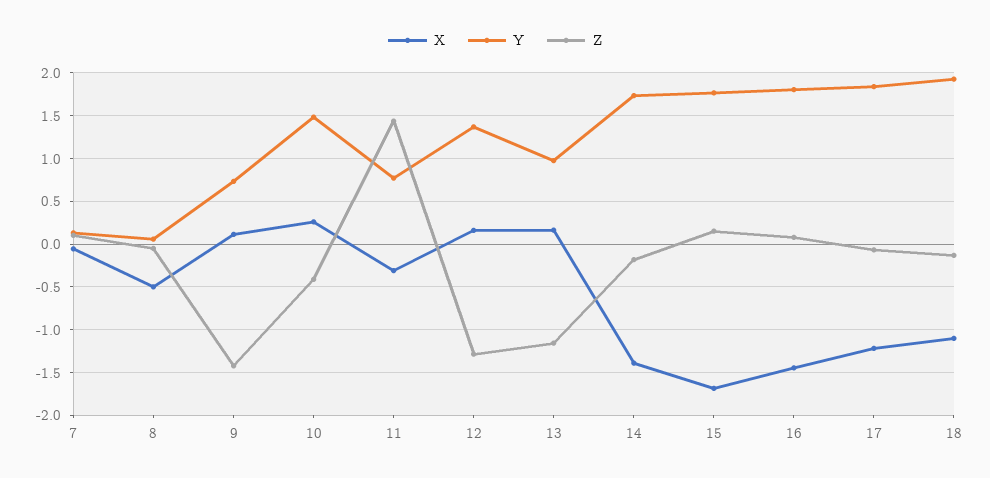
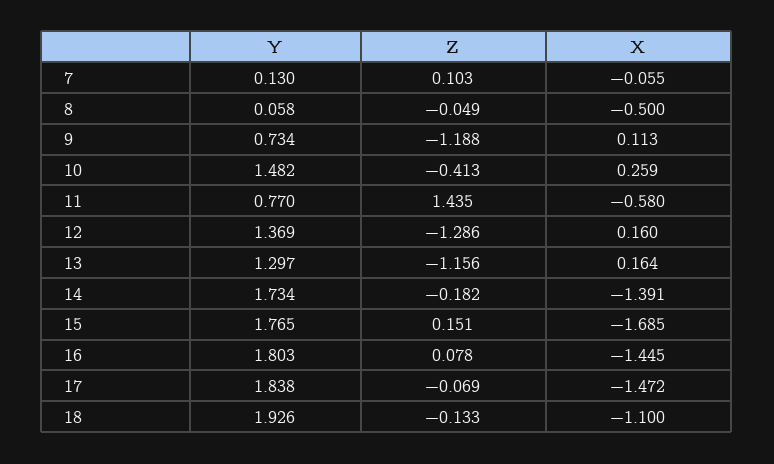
  {
    "X": {
      "7": -0.055,
      "8": -0.5,
      "9": 0.113,
      "10": 0.259,
-     "11": -0.3,
+     "11": -0.58,
      "12": 0.16,
      "13": 0.164,
      "14": -1.391,
      "15": -1.685,
      "16": -1.445,
-     "17": -1.2,
+     "17": -1.472,
      "18": -1.1
    },
    "Y": {
      "7": 0.13,
      "8": 0.058,
      "9": 0.734,
      "10": 1.482,
      "11": 0.77,
      "12": 1.369,
-     "13": 1,
+     "13": 1.297,
      "14": 1.734,
      "15": 1.765,
      "16": 1.803,
      "17": 1.838,
      "18": 1.926
    },
    "Z": {
      "7": 0.103,
      "8": -0.049,
-     "9": -1.4,
+     "9": -1.188,
      "10": -0.413,
      "11": 1.435,
      "12": -1.286,
      "13": -1.156,
      "14": -0.182,
      "15": 0.151,
      "16": 0.078,
      "17": -0.069,
      "18": -0.133
    }
  }

